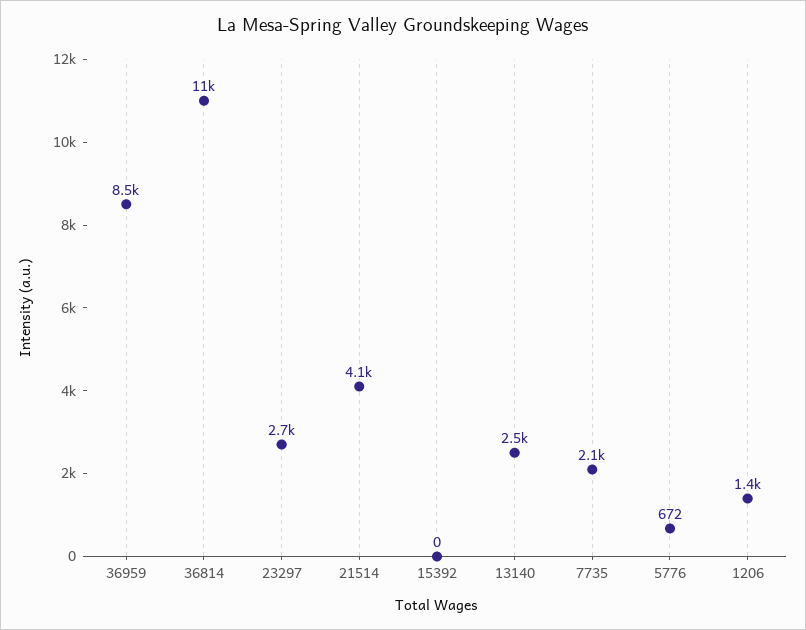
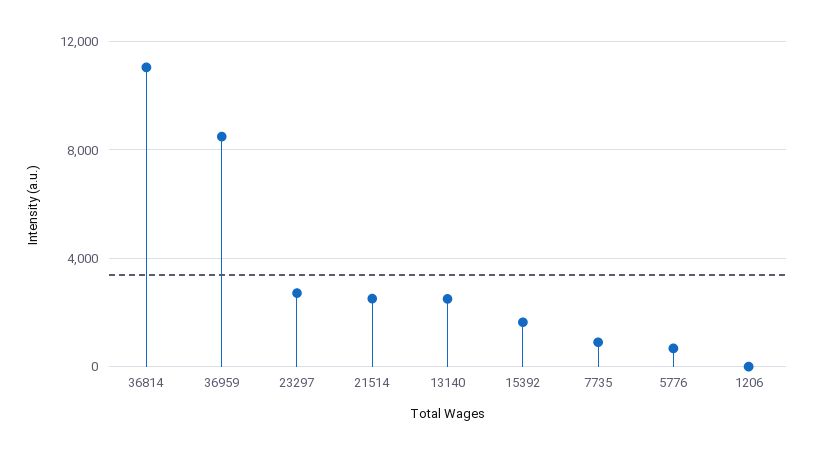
  {
    "36959": 8500,
    "36814": 11000,
    "23297": 2700,
-   "21514": 4100,
+   "21514": 2500,
-   "15392": 0,
+   "15392": 1500,
    "13140": 2500,
-   "7735": 2100,
+   "7735": 1000,
    "5776": 672,
-   "1206": 1400
+   "1206": 0
  }

